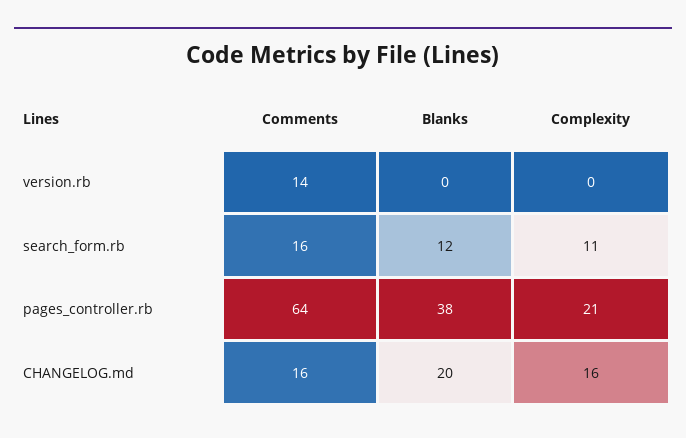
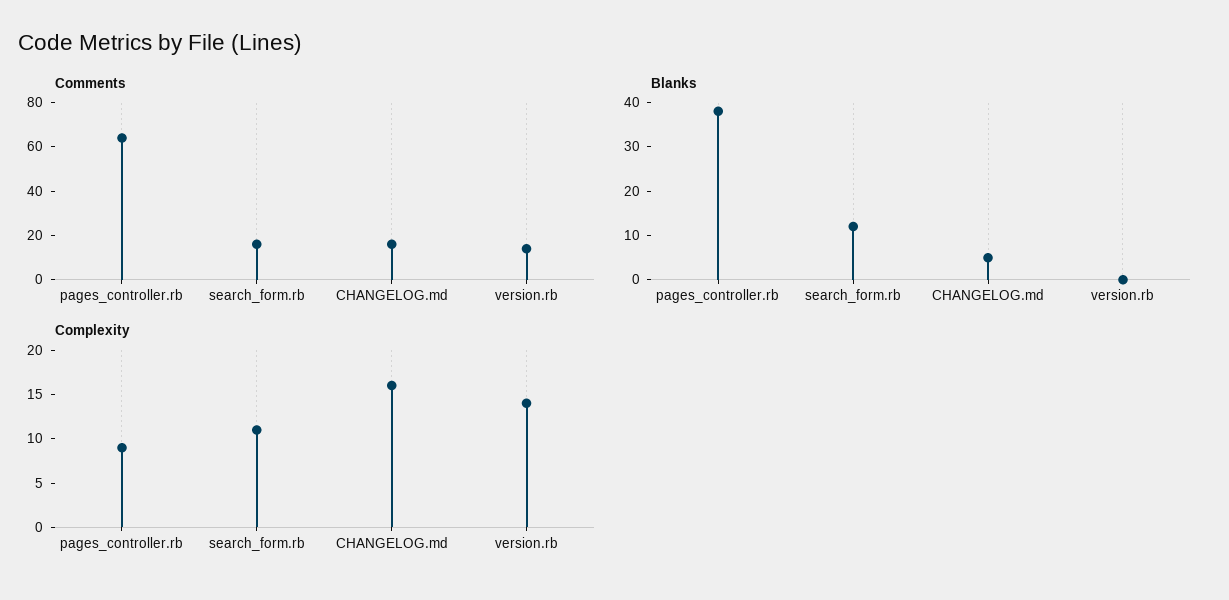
  {
    "Comments": {
      "version.rb": 14,
      "search_form.rb": 16,
      "pages_controller.rb": 64,
      "CHANGELOG.md": 16
    },
    "Blanks": {
      "version.rb": 0,
      "search_form.rb": 12,
      "pages_controller.rb": 38,
-     "CHANGELOG.md": 20
+     "CHANGELOG.md": 5
    },
    "Complexity": {
-     "version.rb": 0,
+     "version.rb": 14,
      "search_form.rb": 11,
-     "pages_controller.rb": 21,
+     "pages_controller.rb": 9,
      "CHANGELOG.md": 16
    }
  }

